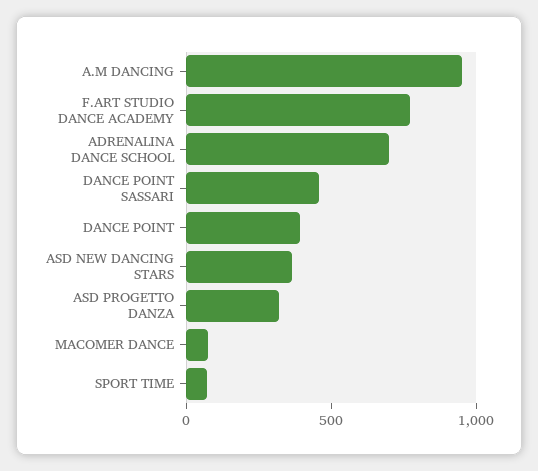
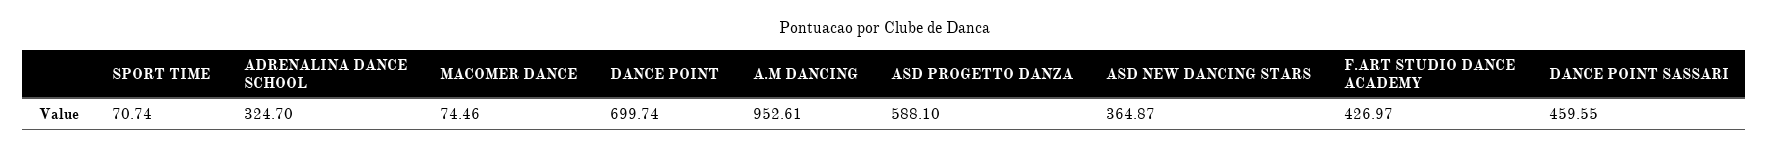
  {
    "A.M DANCING": 952.61,
-   "F.ART STUDIO DANCE ACADEMY": 800,
+   "F.ART STUDIO DANCE ACADEMY": 426.97,
-   "ADRENALINA DANCE SCHOOL": 700,
+   "ADRENALINA DANCE SCHOOL": 324.7,
    "DANCE POINT SASSARI": 459.55,
-   "DANCE POINT": 400,
+   "DANCE POINT": 699.74,
    "ASD NEW DANCING STARS": 364.87,
-   "ASD PROGETTO DANZA": 300,
+   "ASD PROGETTO DANZA": 588.1,
    "MACOMER DANCE": 74.46,
    "SPORT TIME": 70.74
  }

